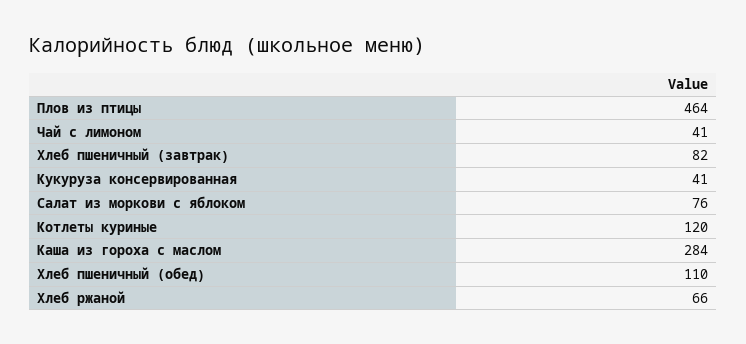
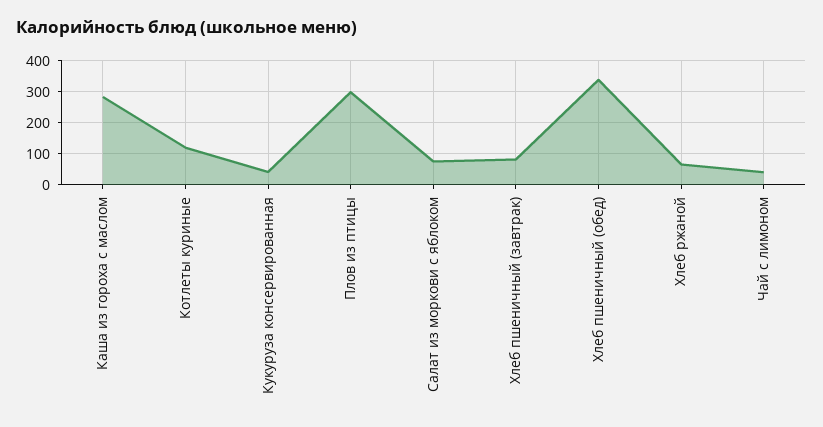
  {
-   "Плов из птицы": 464,
+   "Плов из птицы": 300,
    "Чай с лимоном": 41,
    "Хлеб пшеничный (завтрак)": 82,
    "Кукуруза консервированная": 41,
    "Салат из моркови с яблоком": 76,
    "Котлеты куриные": 120,
    "Каша из гороха с маслом": 284,
-   "Хлеб пшеничный (обед)": 110,
+   "Хлеб пшеничный (обед)": 340,
    "Хлеб ржаной": 66
  }

